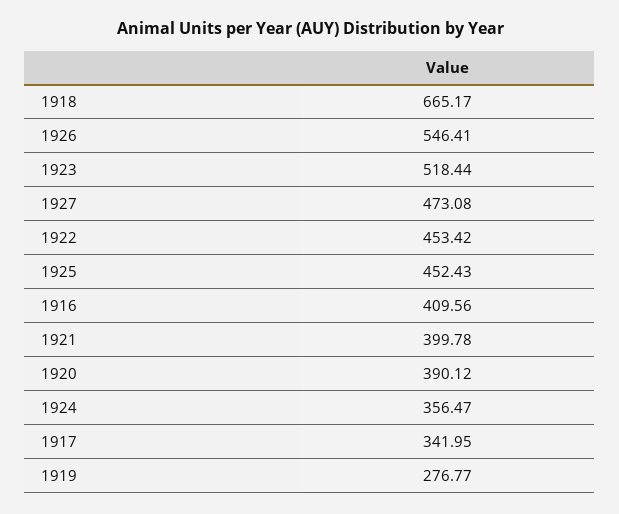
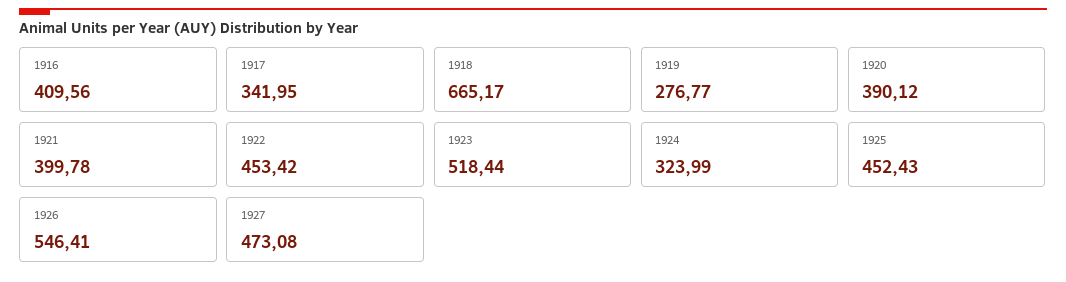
  {
    "1918": 665.17,
    "1926": 546.41,
    "1923": 518.44,
    "1927": 473.08,
    "1922": 453.42,
    "1925": 452.43,
    "1916": 409.56,
    "1921": 399.78,
    "1920": 390.12,
-   "1924": 356.47,
+   "1924": 323.99,
    "1917": 341.95,
    "1919": 276.77
  }

